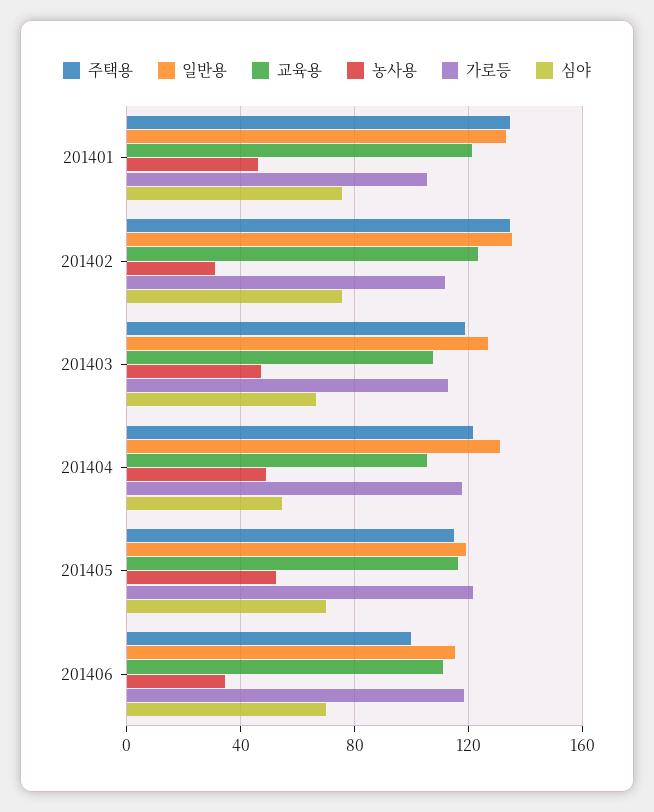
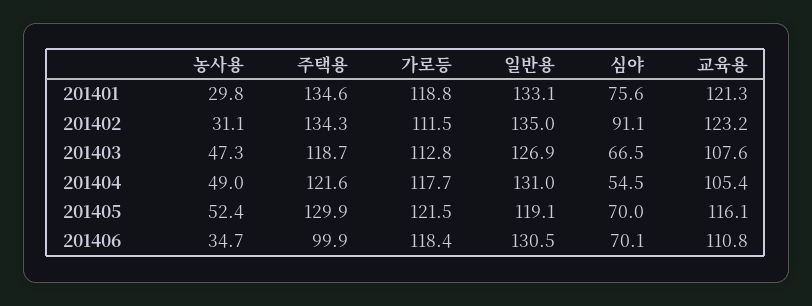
  {
    "주택용": {
      "201401": 134.6,
      "201402": 134.3,
      "201403": 118.7,
      "201404": 121.6,
-     "201405": 115,
+     "201405": 129.9,
      "201406": 99.9
    },
    "일반용": {
      "201401": 133.1,
      "201402": 135,
      "201403": 126.9,
      "201404": 131,
      "201405": 119.1,
-     "201406": 115
+     "201406": 130.5
    },
    "교육용": {
      "201401": 121.3,
      "201402": 123.2,
      "201403": 107.6,
      "201404": 105.4,
      "201405": 116.1,
      "201406": 110.8
    },
    "농사용": {
-     "201401": 45,
+     "201401": 29.8,
      "201402": 31.1,
      "201403": 47.3,
      "201404": 49,
      "201405": 52.4,
      "201406": 34.7
    },
    "가로등": {
-     "201401": 105,
+     "201401": 118.8,
      "201402": 111.5,
      "201403": 112.8,
      "201404": 117.7,
      "201405": 121.5,
      "201406": 118.4
    },
    "심야": {
      "201401": 75.6,
-     "201402": 75,
+     "201402": 91.1,
      "201403": 66.5,
      "201404": 54.5,
      "201405": 70,
      "201406": 70.1
    }
  }

